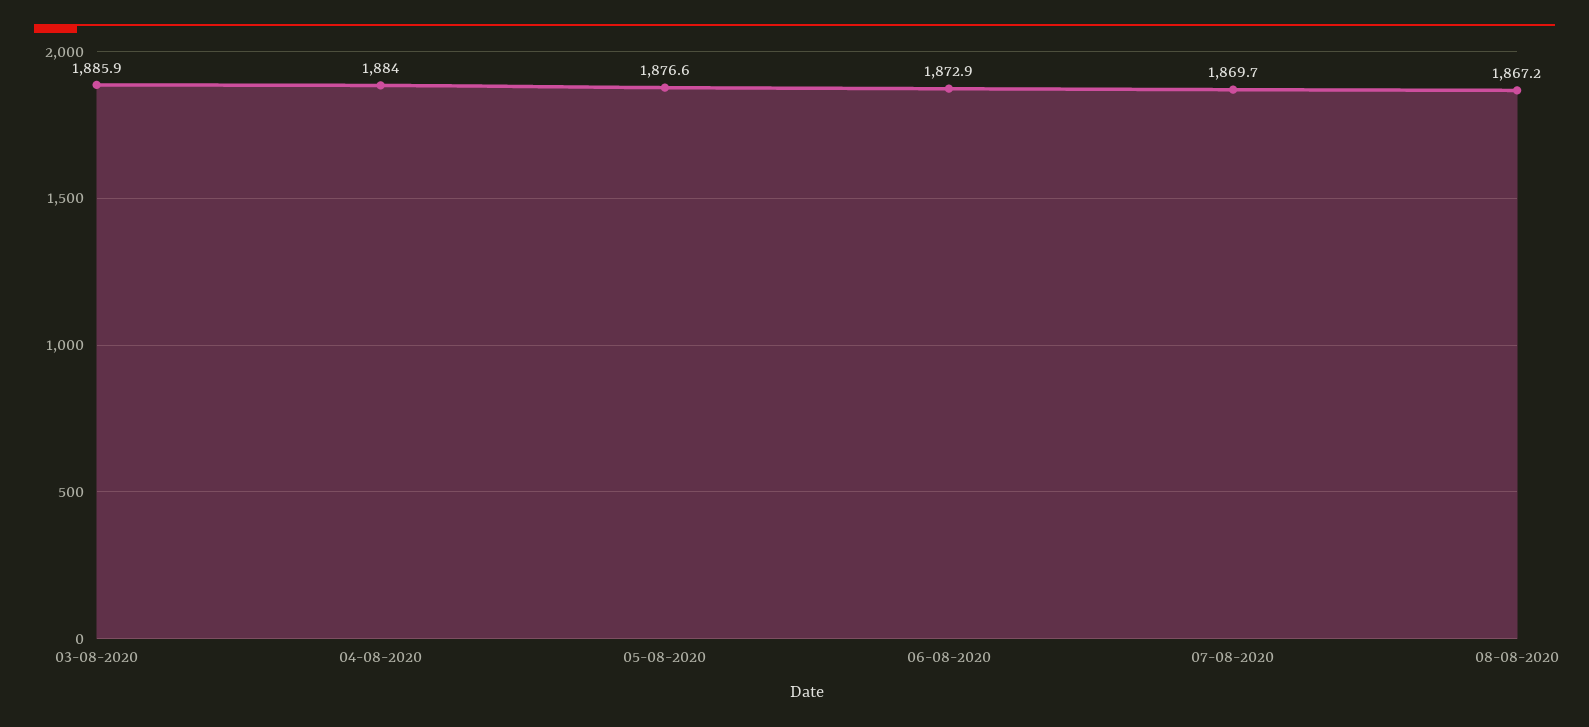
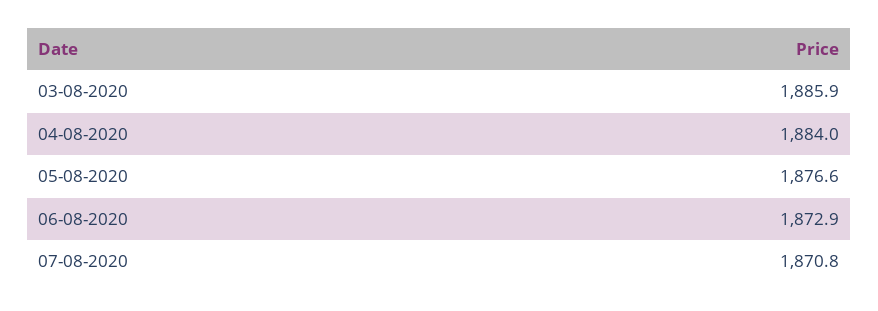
  {
    "03-08-2020": 1885.9,
    "04-08-2020": 1884,
    "05-08-2020": 1876.6,
    "06-08-2020": 1872.9,
-   "07-08-2020": 1869.7,
+   "07-08-2020": 1870.8
-   "08-08-2020": 1867.2
  }

